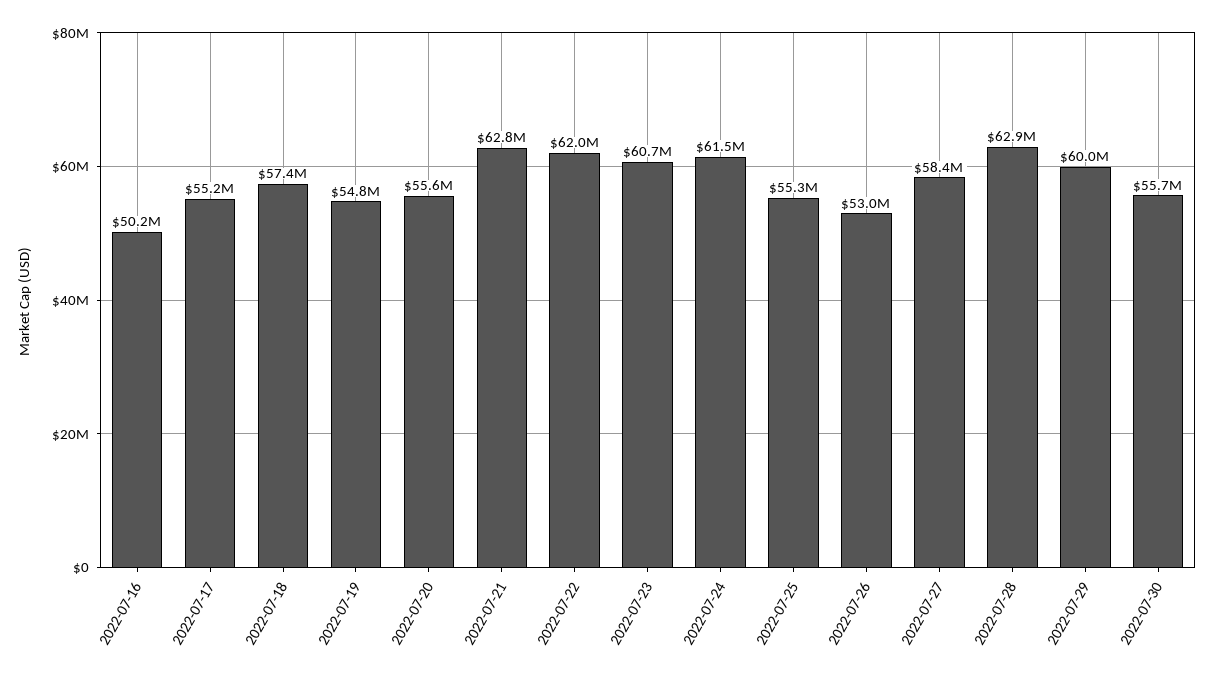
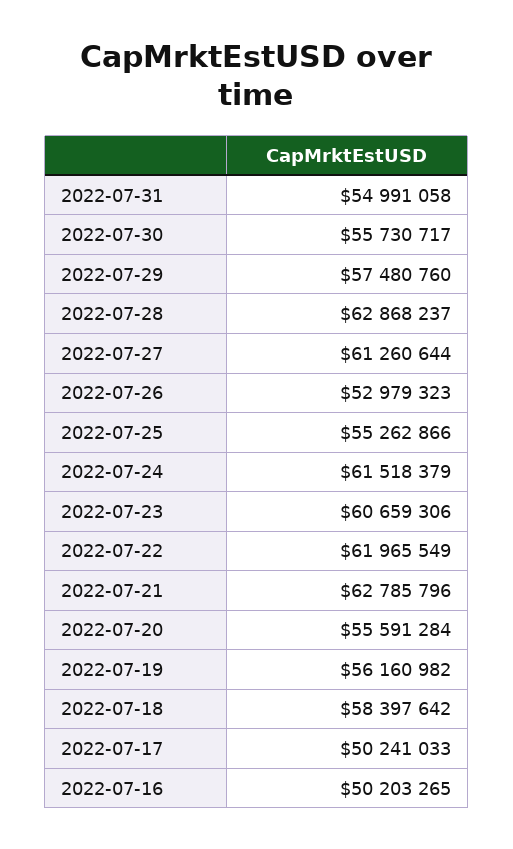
  {
    "2022-07-16": 50203265,
-   "2022-07-17": 55200000,
+   "2022-07-17": 50241033,
-   "2022-07-18": 57400000,
+   "2022-07-18": 58397642,
-   "2022-07-19": 54800000,
+   "2022-07-19": 56160982,
    "2022-07-20": 55591284,
    "2022-07-21": 62785796,
    "2022-07-22": 61965549,
    "2022-07-23": 60659306,
    "2022-07-24": 61518379,
    "2022-07-25": 55262866,
    "2022-07-26": 52979323,
-   "2022-07-27": 58400000,
+   "2022-07-27": 61260644,
    "2022-07-28": 62868237,
-   "2022-07-29": 60000000,
+   "2022-07-29": 57480760,
-   "2022-07-30": 55730717
+   "2022-07-30": 55730717,
+   "2022-07-31": 54991058
  }

